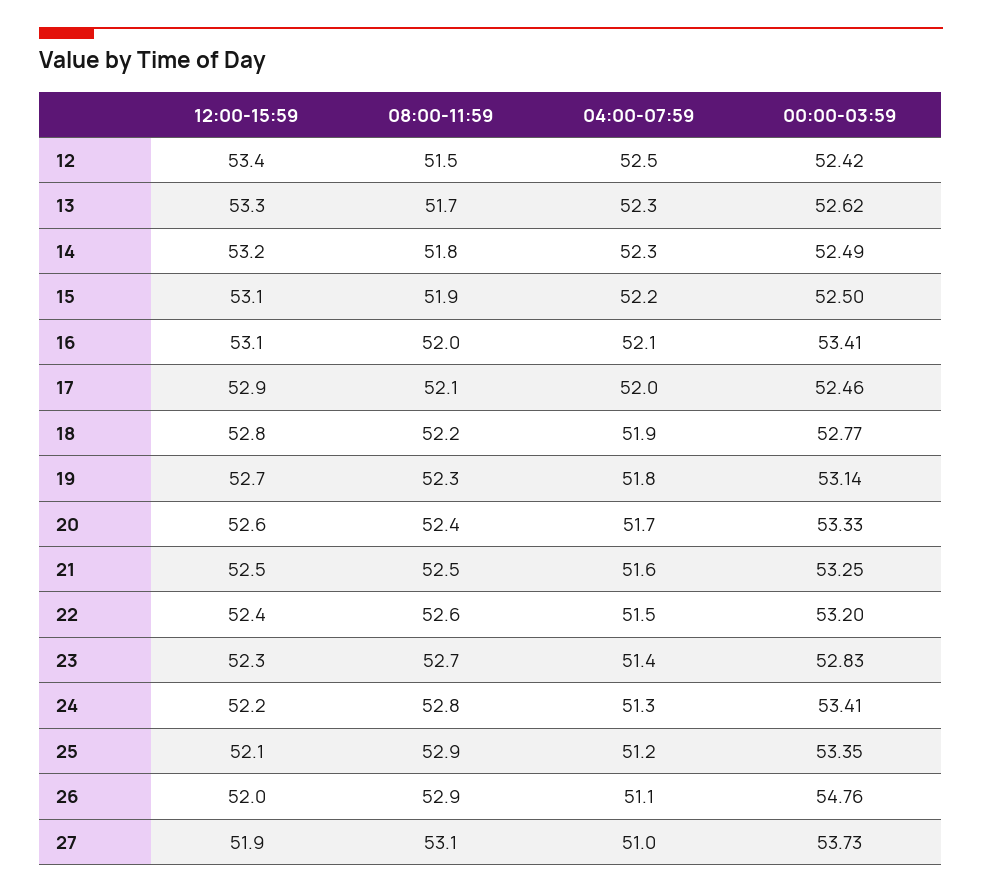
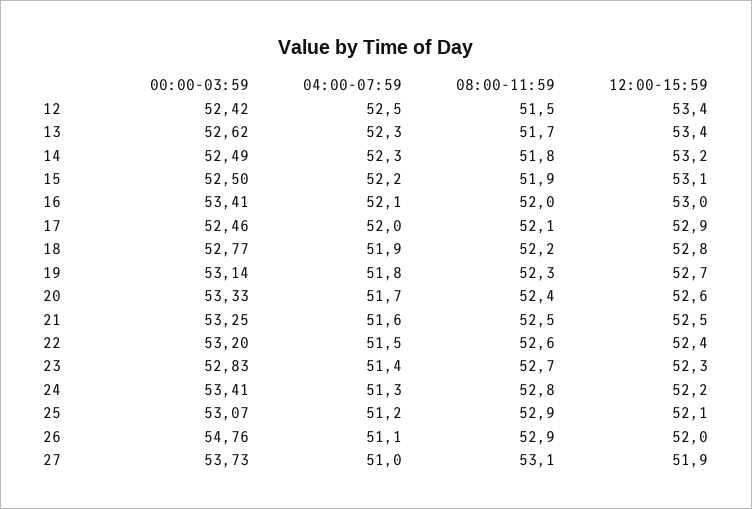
  {
    "12:00-15:59": {
      "12": 53.4,
-     "13": 53.3,
+     "13": 53.4,
      "14": 53.2,
      "15": 53.1,
-     "16": 53.1,
+     "16": 53,
      "17": 52.9,
      "18": 52.8,
      "19": 52.7,
      "20": 52.6,
      "21": 52.5,
      "22": 52.4,
      "23": 52.3,
      "24": 52.2,
      "25": 52.1,
      "26": 52,
      "27": 51.9
    },
    "08:00-11:59": {
      "12": 51.5,
      "13": 51.7,
      "14": 51.8,
      "15": 51.9,
      "16": 52,
      "17": 52.1,
      "18": 52.2,
      "19": 52.3,
      "20": 52.4,
      "21": 52.5,
      "22": 52.6,
      "23": 52.7,
      "24": 52.8,
      "25": 52.9,
      "26": 52.9,
      "27": 53.1
    },
    "04:00-07:59": {
      "12": 52.5,
      "13": 52.3,
      "14": 52.3,
      "15": 52.2,
      "16": 52.1,
      "17": 52,
      "18": 51.9,
      "19": 51.8,
      "20": 51.7,
      "21": 51.6,
      "22": 51.5,
      "23": 51.4,
      "24": 51.3,
      "25": 51.2,
      "26": 51.1,
      "27": 51
    },
    "00:00-03:59": {
      "12": 52.42,
      "13": 52.62,
      "14": 52.49,
      "15": 52.5,
      "16": 53.41,
      "17": 52.46,
      "18": 52.77,
      "19": 53.14,
      "20": 53.33,
      "21": 53.25,
      "22": 53.2,
      "23": 52.83,
      "24": 53.41,
-     "25": 53.35,
+     "25": 53.07,
      "26": 54.76,
      "27": 53.73
    }
  }

